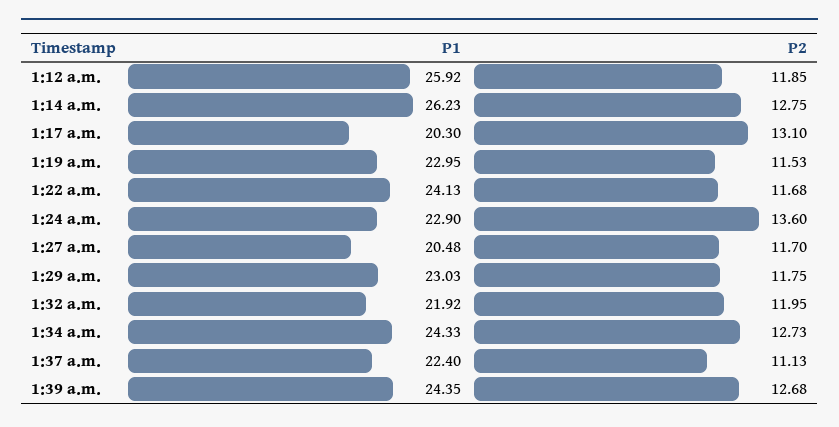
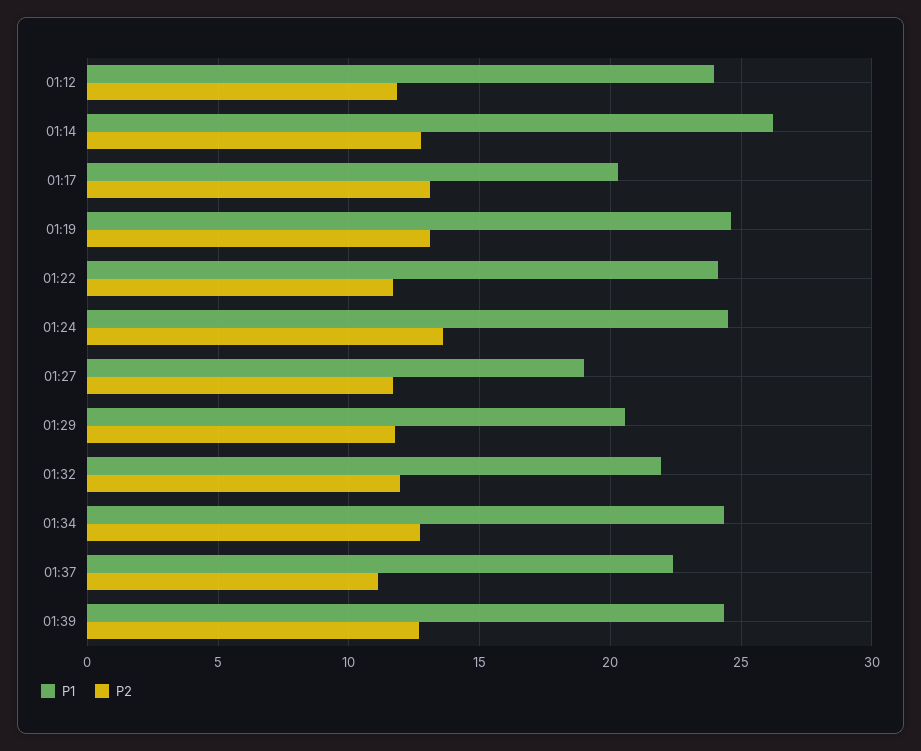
  {
    "P1": {
-     "1:12 a.m.": 25.92,
+     "1:12 a.m.": 24,
      "1:14 a.m.": 26.23,
      "1:17 a.m.": 20.3,
-     "1:19 a.m.": 22.95,
+     "1:19 a.m.": 24.5,
      "1:22 a.m.": 24.13,
-     "1:24 a.m.": 22.9,
+     "1:24 a.m.": 24.5,
-     "1:27 a.m.": 20.48,
+     "1:27 a.m.": 19,
-     "1:29 a.m.": 23.03,
+     "1:29 a.m.": 20.5,
      "1:32 a.m.": 21.92,
      "1:34 a.m.": 24.33,
      "1:37 a.m.": 22.4,
      "1:39 a.m.": 24.35
    },
    "P2": {
      "1:12 a.m.": 11.85,
      "1:14 a.m.": 12.75,
      "1:17 a.m.": 13.1,
-     "1:19 a.m.": 11.53,
+     "1:19 a.m.": 13,
      "1:22 a.m.": 11.68,
      "1:24 a.m.": 13.6,
      "1:27 a.m.": 11.7,
      "1:29 a.m.": 11.75,
      "1:32 a.m.": 11.95,
      "1:34 a.m.": 12.73,
      "1:37 a.m.": 11.13,
      "1:39 a.m.": 12.68
    }
  }

